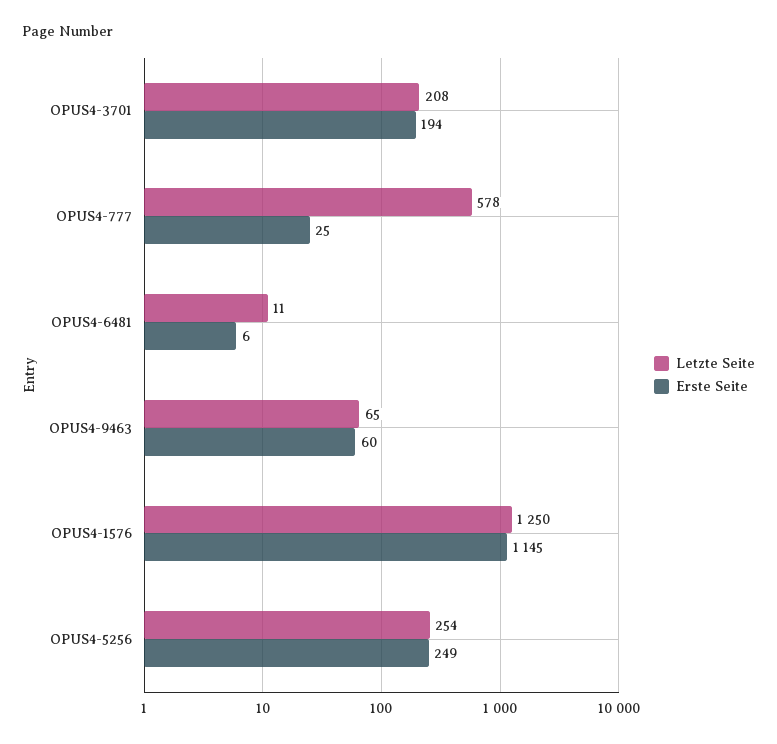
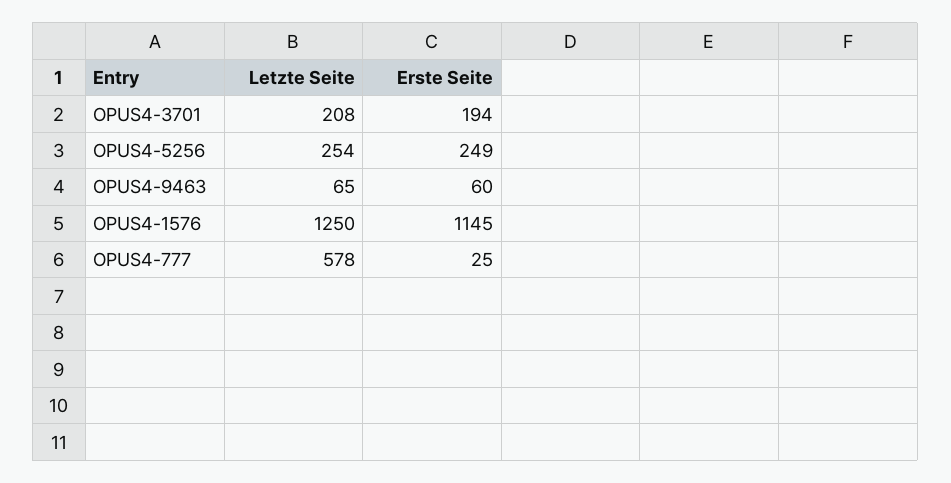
  {
    "Letzte Seite": {
      "OPUS4-3701": 208,
      "OPUS4-777": 578,
-     "OPUS4-6481": 11,
      "OPUS4-9463": 65,
      "OPUS4-1576": 1250,
      "OPUS4-5256": 254
    },
    "Erste Seite": {
      "OPUS4-3701": 194,
      "OPUS4-777": 25,
-     "OPUS4-6481": 6,
      "OPUS4-9463": 60,
      "OPUS4-1576": 1145,
      "OPUS4-5256": 249
    }
  }

